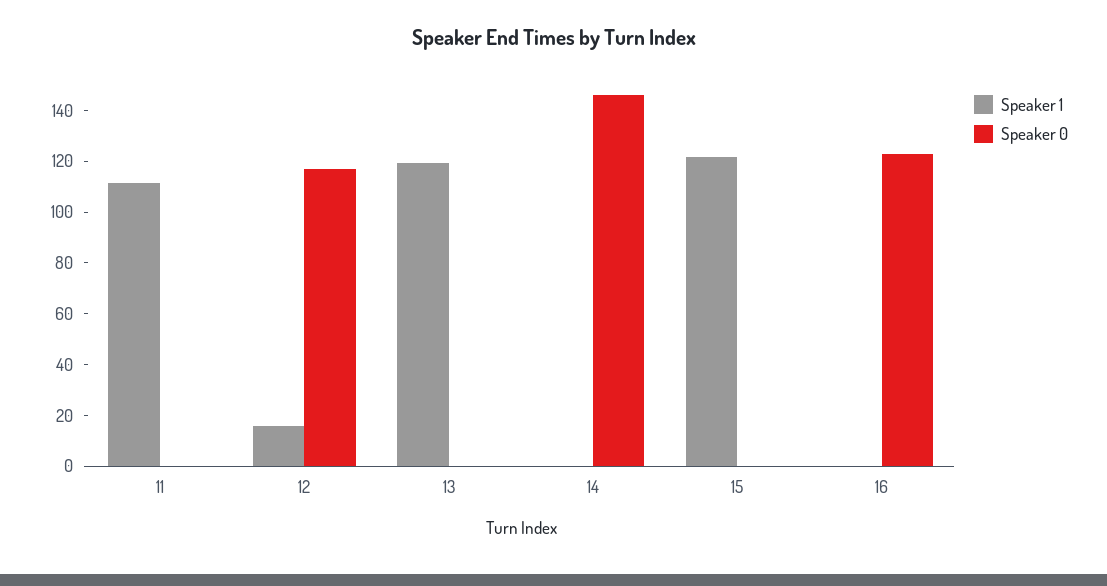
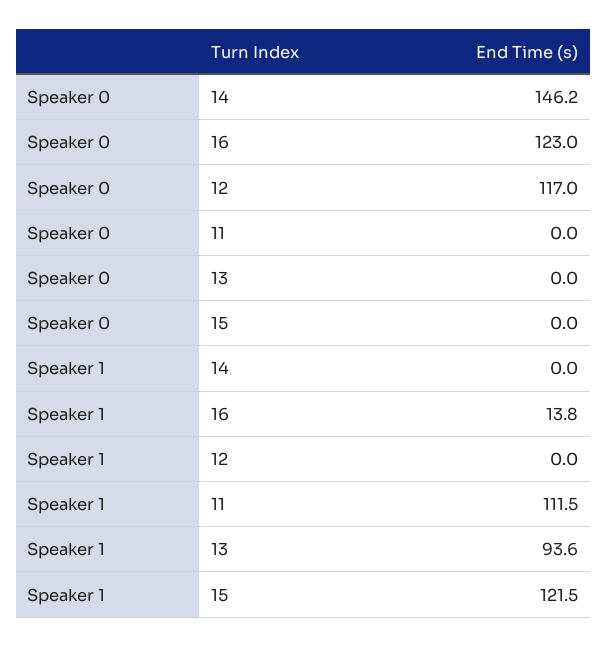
  {
    "Speaker 1": {
      "11": 111.5,
-     "12": 15,
+     "12": 0,
-     "13": 120,
+     "13": 93.6,
      "14": 0,
      "15": 121.5,
-     "16": 0
+     "16": 13.8
    },
    "Speaker 0": {
      "11": 0,
      "12": 117,
      "13": 0,
      "14": 146.2,
      "15": 0,
      "16": 123
    }
  }

